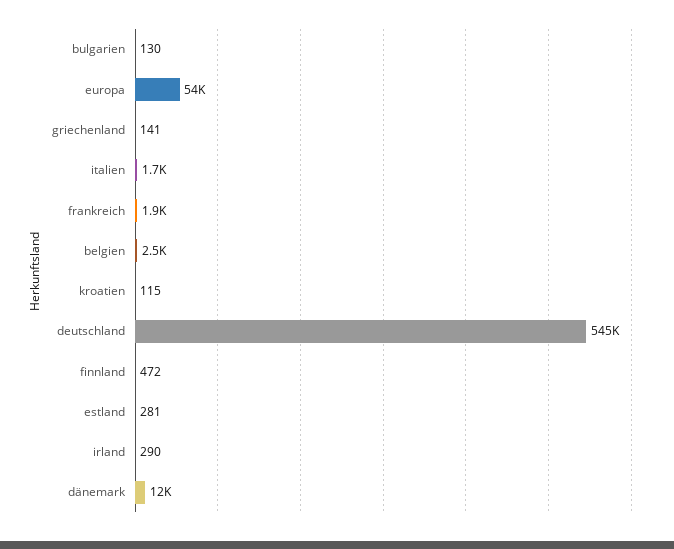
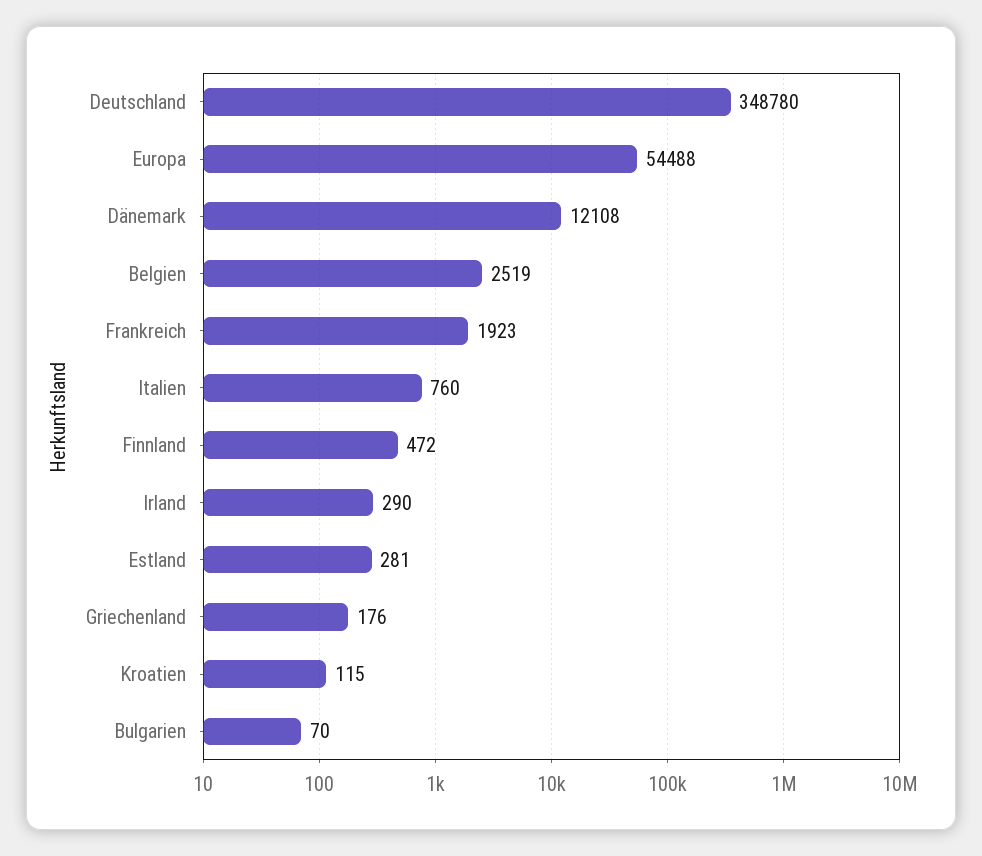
  {
-   "bulgarien": 130,
+   "bulgarien": 70,
    "europa": 54488,
-   "griechenland": 141,
+   "griechenland": 176,
-   "italien": 1700,
+   "italien": 760,
    "frankreich": 1923,
    "belgien": 2519,
    "kroatien": 115,
-   "deutschland": 545000,
+   "deutschland": 348780,
    "finnland": 472,
    "estland": 281,
    "irland": 290,
    "dänemark": 12108
  }

